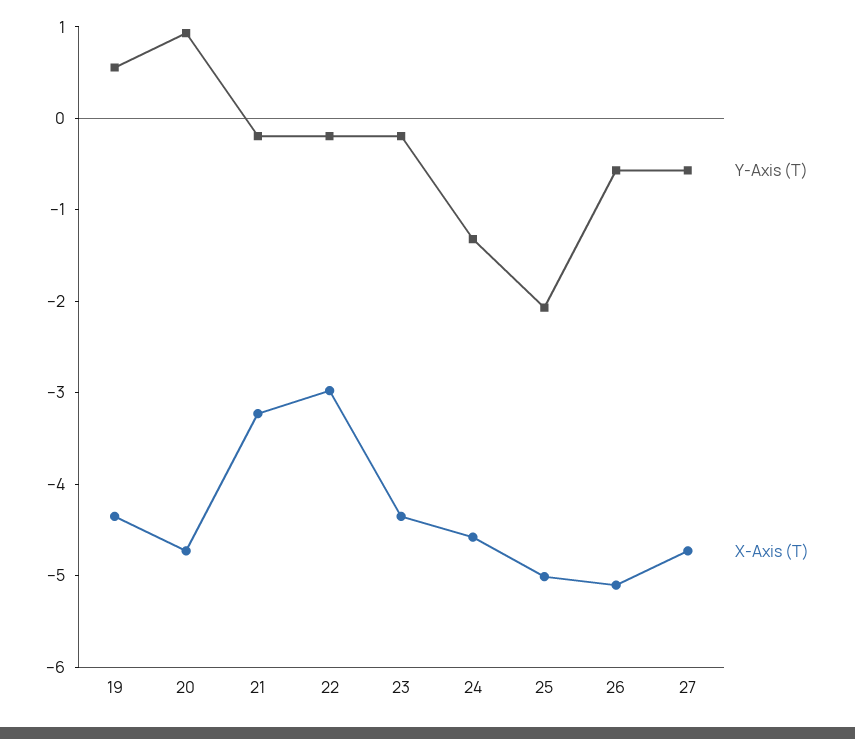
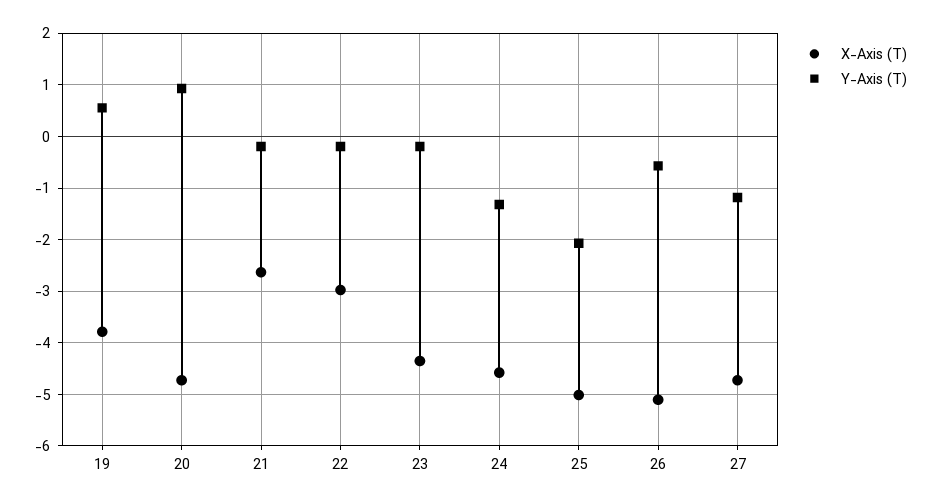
  {
    "Y-Axis (T)": {
      "19": 0.6,
      "20": 1,
      "21": -0.2,
      "22": -0.2,
      "23": -0.2,
      "24": -1.4,
      "25": -2,
      "26": -0.6,
-     "27": -0.6
+     "27": -1.2
    },
    "X-Axis (T)": {
-     "19": -4.4,
+     "19": -3.8,
      "20": -4.8,
-     "21": -3.2,
+     "21": -2.6,
      "22": -3,
      "23": -4.4,
      "24": -4.6,
      "25": -5,
      "26": -5.2,
      "27": -4.8
    }
  }

